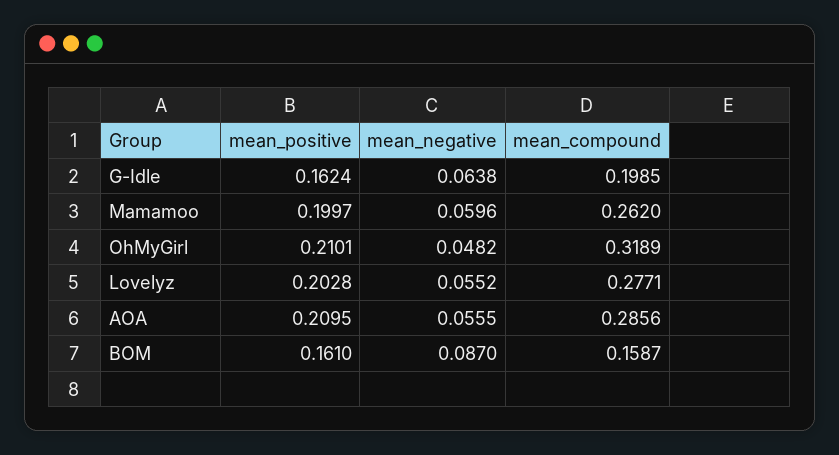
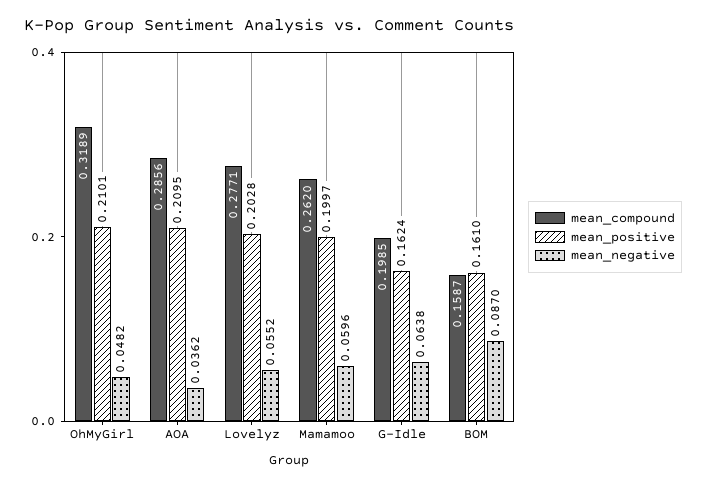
  {
    "mean_positive": {
      "G-Idle": 0.1624,
      "Mamamoo": 0.1997,
      "OhMyGirl": 0.2101,
      "Lovelyz": 0.2028,
      "AOA": 0.2095,
      "BOM": 0.161
    },
    "mean_negative": {
      "G-Idle": 0.0638,
      "Mamamoo": 0.0596,
      "OhMyGirl": 0.0482,
      "Lovelyz": 0.0552,
-     "AOA": 0.0555,
+     "AOA": 0.0362,
      "BOM": 0.087
    },
    "mean_compound": {
      "G-Idle": 0.1985,
      "Mamamoo": 0.262,
      "OhMyGirl": 0.3189,
      "Lovelyz": 0.2771,
      "AOA": 0.2856,
      "BOM": 0.1587
    }
  }

